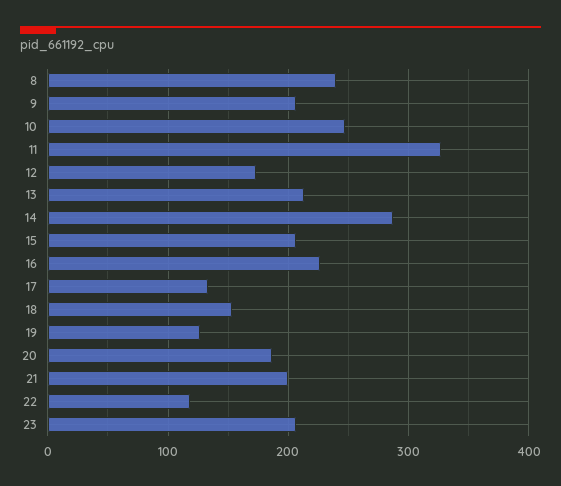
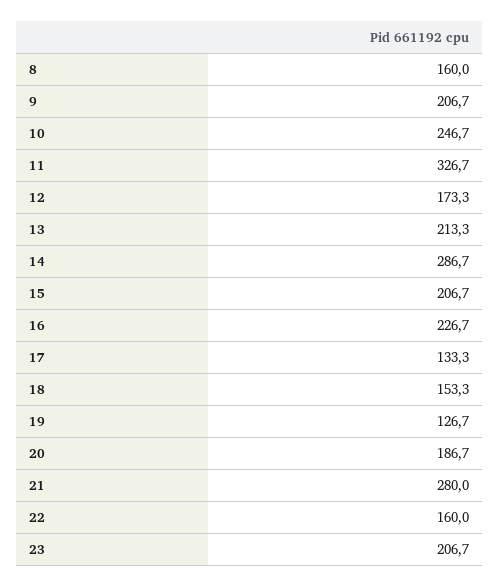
  {
-   "8": 240,
+   "8": 160,
    "9": 206.7,
    "10": 246.7,
    "11": 326.7,
    "12": 173.3,
    "13": 213.3,
    "14": 286.7,
    "15": 206.7,
    "16": 226.7,
    "17": 133.3,
    "18": 153.3,
    "19": 126.7,
    "20": 186.7,
-   "21": 200,
+   "21": 280,
-   "22": 120,
+   "22": 160,
    "23": 206.7
  }

